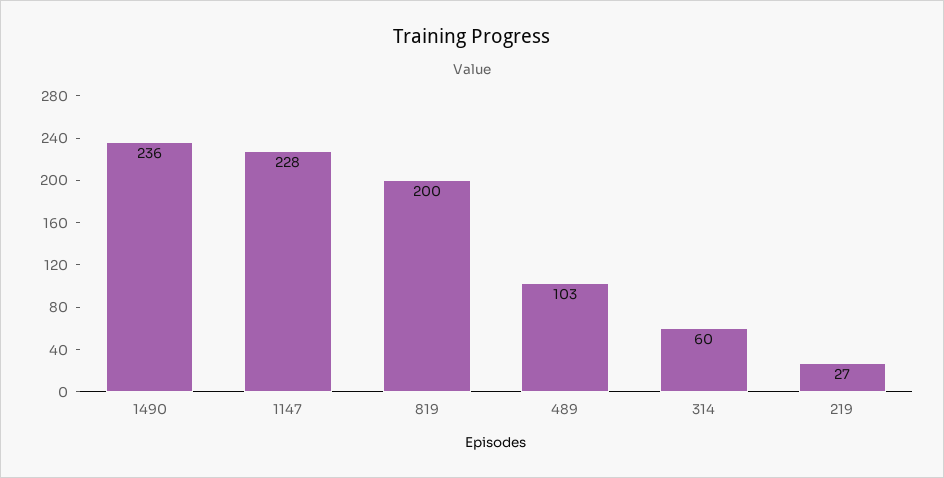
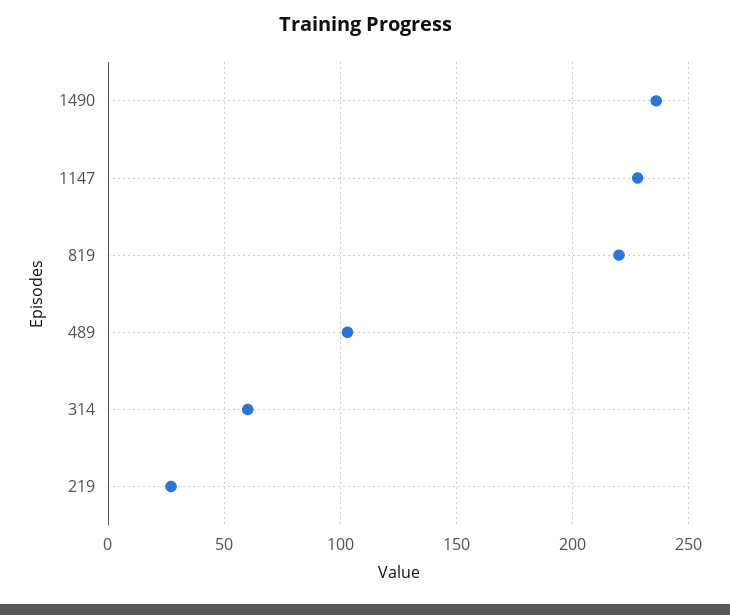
  {
    "1490": 236,
    "1147": 228,
-   "819": 200,
+   "819": 220,
    "489": 103,
    "314": 60,
    "219": 27
  }

